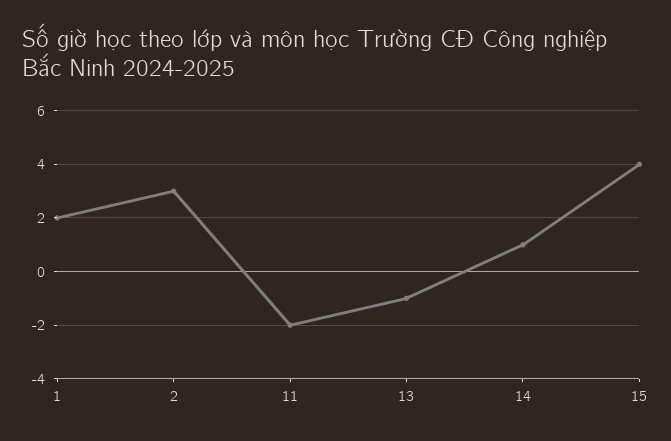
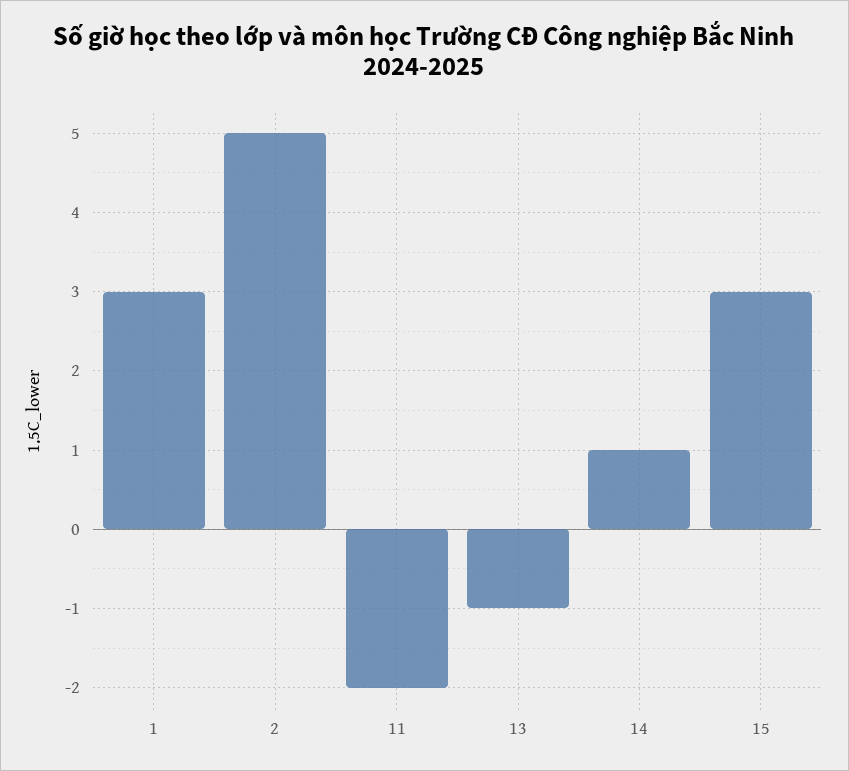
  {
-   "1": 2,
+   "1": 3,
-   "2": 3,
+   "2": 5,
    "11": -2,
    "13": -1,
    "14": 1,
-   "15": 4
+   "15": 3
  }

